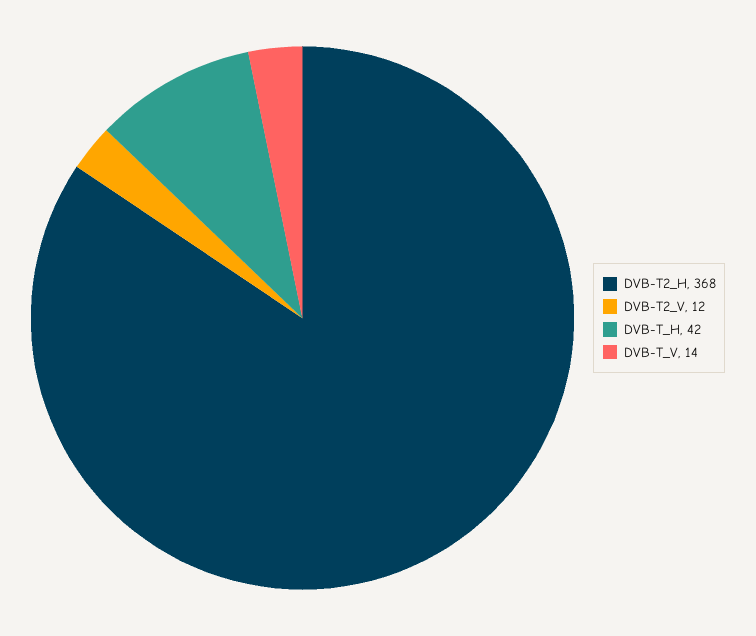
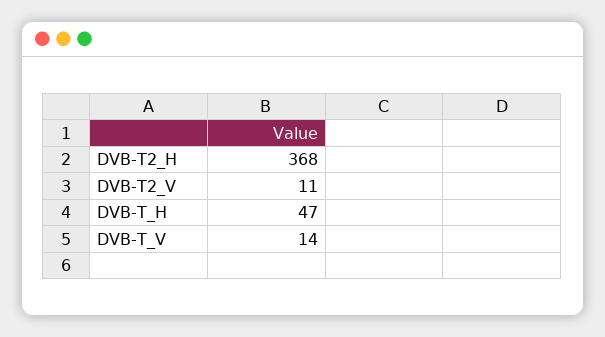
  {
    "DVB-T2_H": 368,
-   "DVB-T2_V": 12,
+   "DVB-T2_V": 11,
-   "DVB-T_H": 42,
+   "DVB-T_H": 47,
    "DVB-T_V": 14
  }

